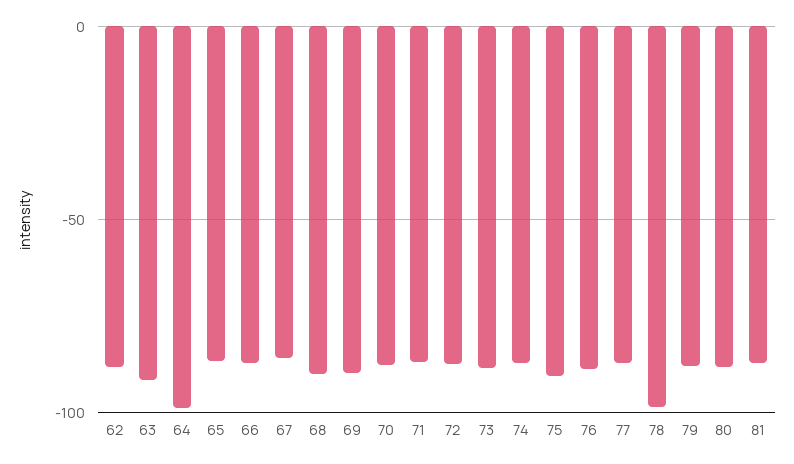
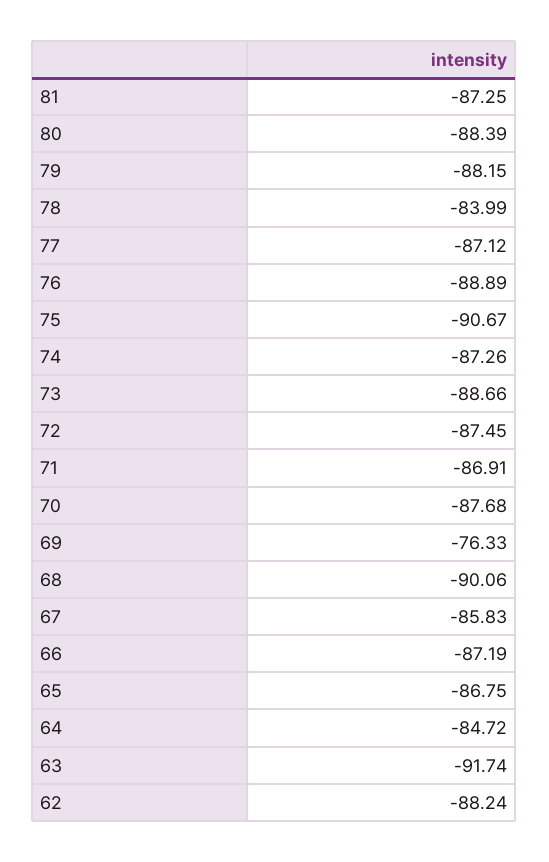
  {
    "62": -88.24,
    "63": -91.74,
-   "64": -100,
+   "64": -84.72,
    "65": -86.75,
    "66": -87.19,
    "67": -85.83,
    "68": -90.06,
-   "69": -90,
+   "69": -76.33,
    "70": -87.68,
    "71": -86.91,
    "72": -87.45,
    "73": -88.66,
    "74": -87.26,
    "75": -90.67,
    "76": -88.89,
    "77": -87.12,
-   "78": -100,
+   "78": -83.99,
    "79": -88.15,
    "80": -88.39,
    "81": -87.25
  }

